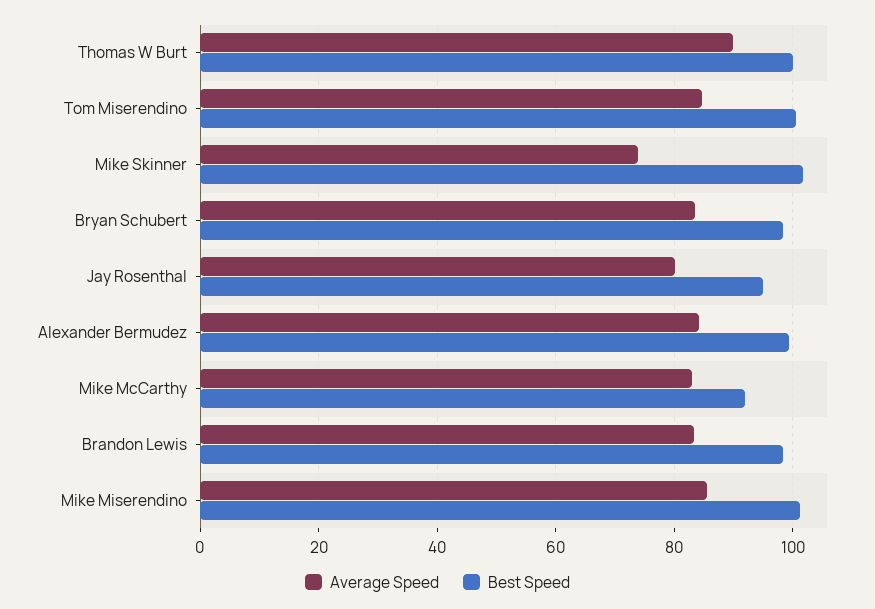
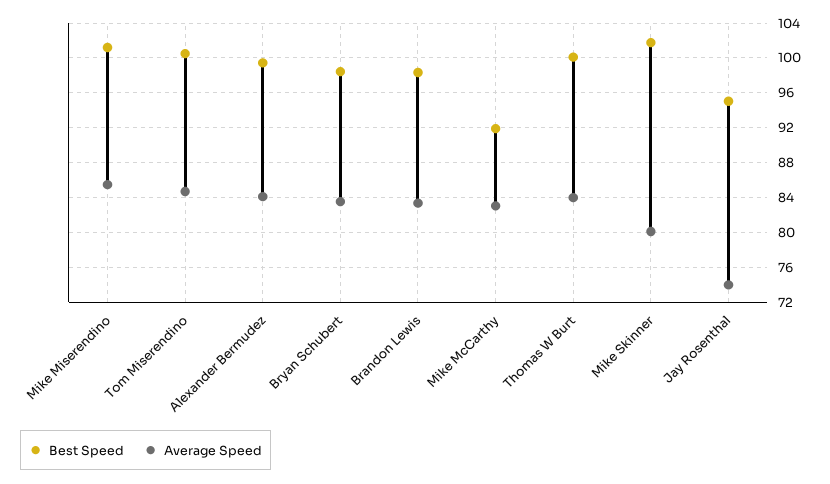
  {
    "Average Speed": {
-     "Thomas W Burt": 90,
+     "Thomas W Burt": 84,
      "Tom Miserendino": 85,
-     "Mike Skinner": 74,
+     "Mike Skinner": 80,
      "Bryan Schubert": 84,
-     "Jay Rosenthal": 80,
+     "Jay Rosenthal": 74,
      "Alexander Bermudez": 84,
      "Mike McCarthy": 83,
      "Brandon Lewis": 83,
      "Mike Miserendino": 86
    },
    "Best Speed": {
      "Thomas W Burt": 100,
      "Tom Miserendino": 101,
      "Mike Skinner": 102,
      "Bryan Schubert": 98,
      "Jay Rosenthal": 95,
      "Alexander Bermudez": 99,
      "Mike McCarthy": 92,
      "Brandon Lewis": 98,
      "Mike Miserendino": 101
    }
  }

